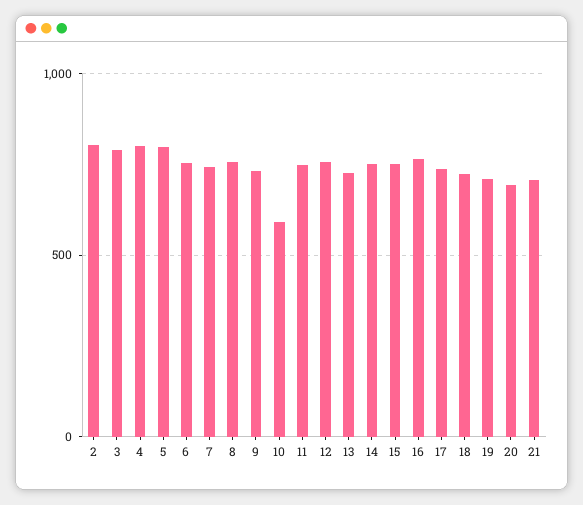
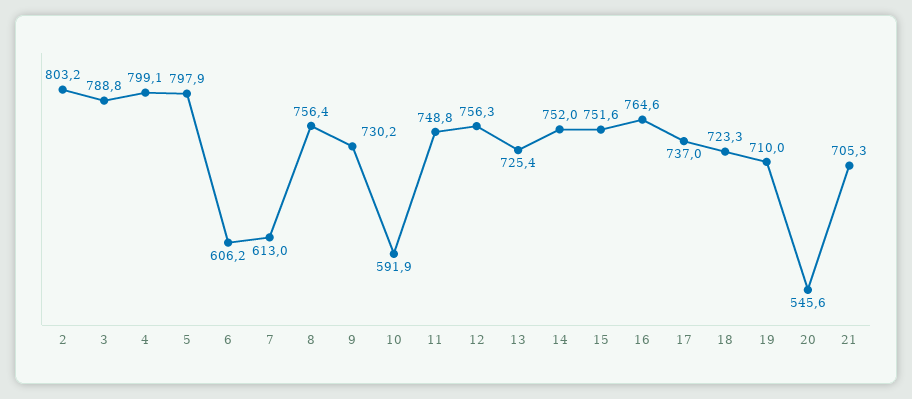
  {
    "2": 803.2,
    "3": 788.8,
    "4": 799.1,
    "5": 797.9,
-   "6": 750,
+   "6": 606.2,
-   "7": 750,
+   "7": 613,
    "8": 756.4,
    "9": 730.2,
    "10": 591.9,
    "11": 748.8,
    "12": 756.3,
    "13": 725.4,
    "14": 752,
    "15": 751.6,
    "16": 764.6,
    "17": 737,
    "18": 723.3,
    "19": 710,
-   "20": 700,
+   "20": 545.6,
    "21": 705.3
  }

